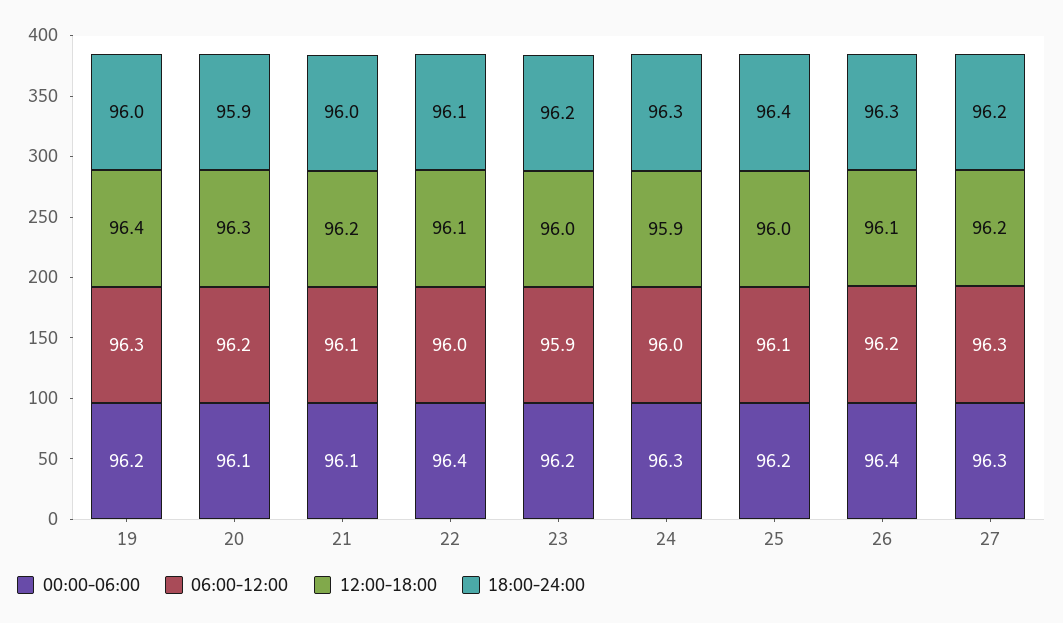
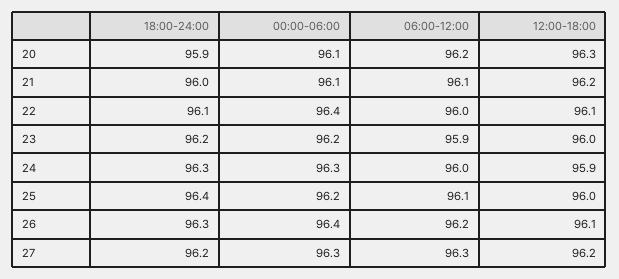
  {
    "00:00-06:00": {
-     "19": 96.2,
      "20": 96.1,
      "21": 96.1,
      "22": 96.4,
      "23": 96.2,
      "24": 96.3,
      "25": 96.2,
      "26": 96.4,
      "27": 96.3
    },
    "06:00-12:00": {
-     "19": 96.3,
      "20": 96.2,
      "21": 96.1,
      "22": 96,
      "23": 95.9,
      "24": 96,
      "25": 96.1,
      "26": 96.2,
      "27": 96.3
    },
    "12:00-18:00": {
-     "19": 96.4,
      "20": 96.3,
      "21": 96.2,
      "22": 96.1,
      "23": 96,
      "24": 95.9,
      "25": 96,
      "26": 96.1,
      "27": 96.2
    },
    "18:00-24:00": {
-     "19": 96,
      "20": 95.9,
      "21": 96,
      "22": 96.1,
      "23": 96.2,
      "24": 96.3,
      "25": 96.4,
      "26": 96.3,
      "27": 96.2
    }
  }

